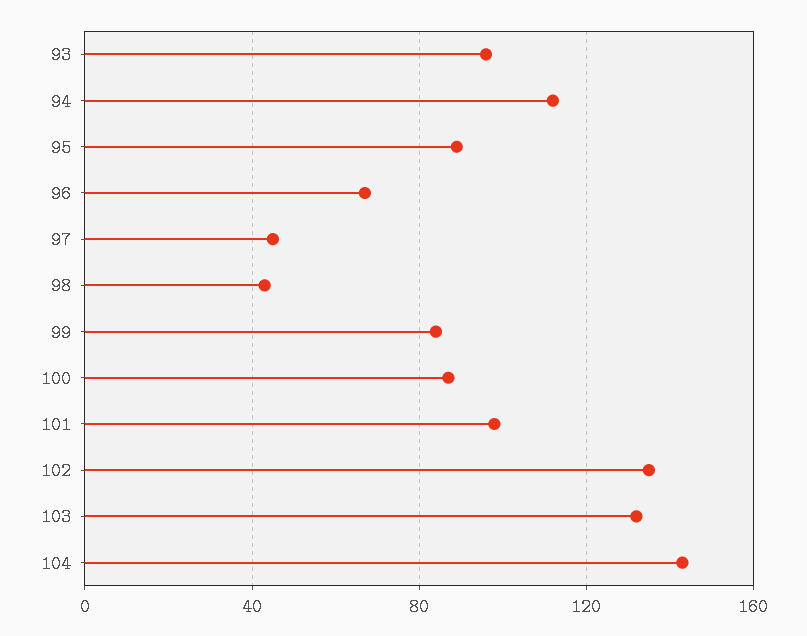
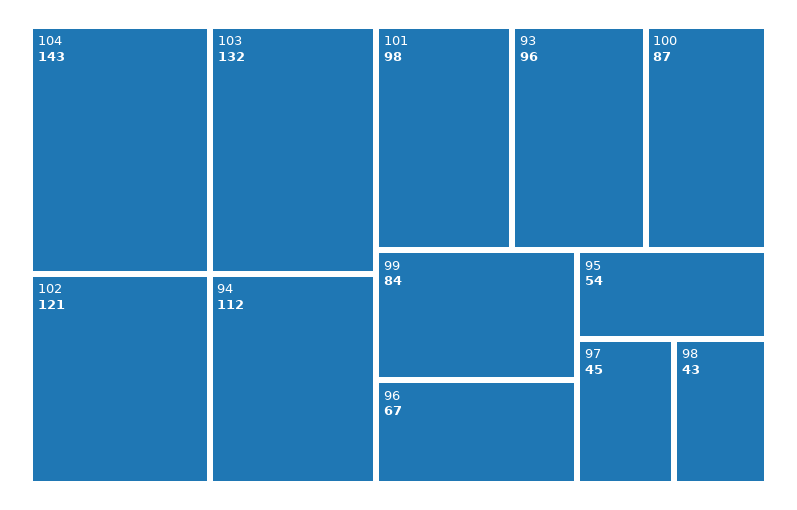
  {
    "93": 96,
    "94": 112,
-   "95": 90,
+   "95": 54,
    "96": 67,
    "97": 45,
    "98": 43,
    "99": 84,
    "100": 87,
    "101": 98,
-   "102": 135,
+   "102": 121,
    "103": 132,
    "104": 143
  }

